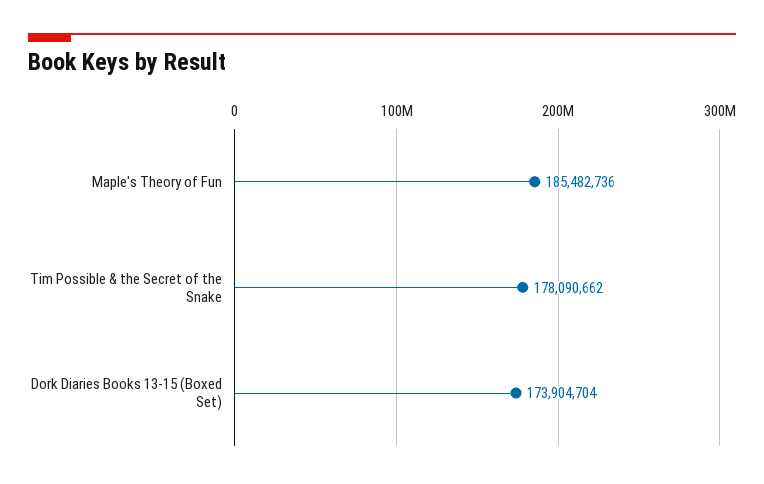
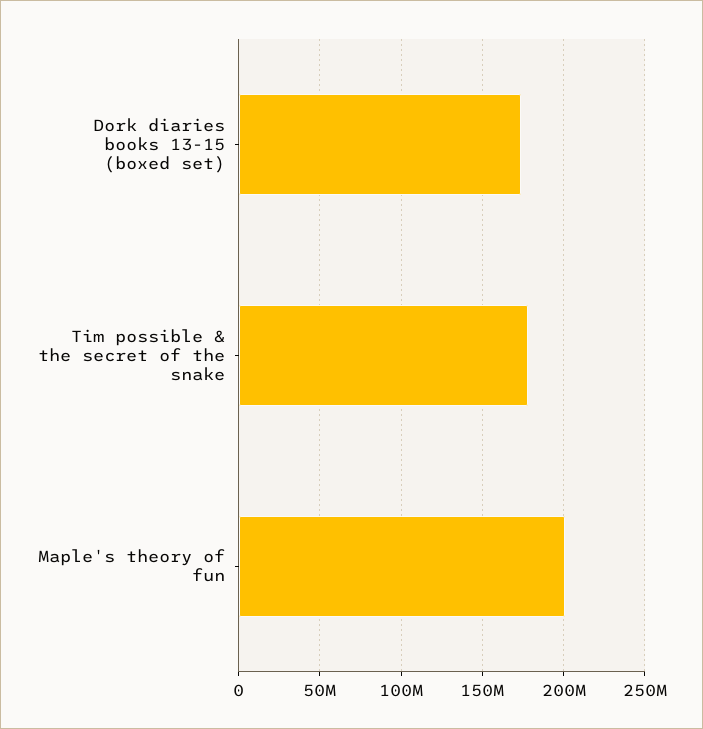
  {
-   "Maple's Theory of Fun": 185482736,
+   "Maple's Theory of Fun": 200000000,
    "Tim Possible & the Secret of the Snake": 178090662,
    "Dork Diaries Books 13-15 (Boxed Set)": 173904704
  }

